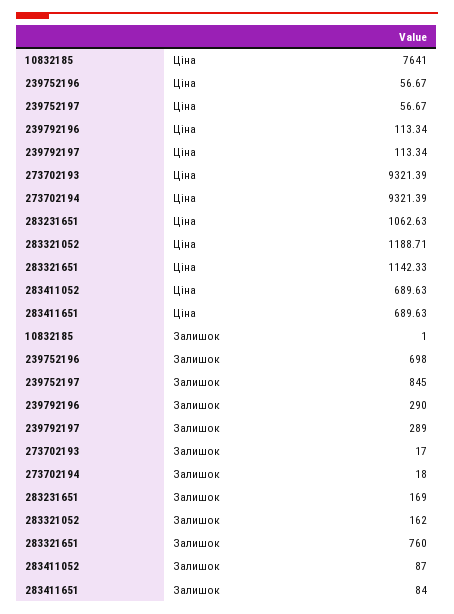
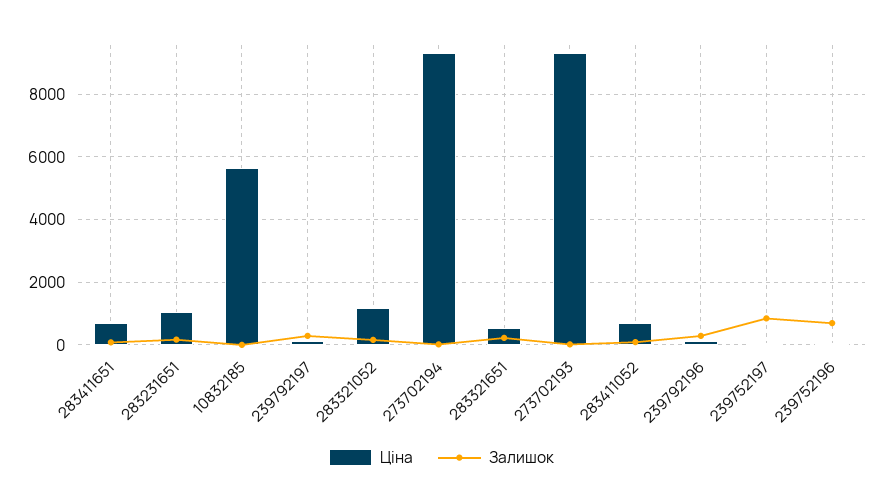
  {
    "Ціна": {
-     "10832185": 7641,
+     "10832185": 5600,
      "239752196": 56.67,
      "239752197": 56.67,
      "239792196": 113.34,
      "239792197": 113.34,
      "273702193": 9321.39,
      "273702194": 9321.39,
      "283231651": 1062.63,
      "283321052": 1188.71,
-     "283321651": 1142.33,
+     "283321651": 600,
      "283411052": 689.63,
      "283411651": 689.63
    },
    "Залишок": {
      "10832185": 1,
      "239752196": 698,
      "239752197": 845,
      "239792196": 290,
      "239792197": 289,
      "273702193": 17,
      "273702194": 18,
      "283231651": 169,
      "283321052": 162,
-     "283321651": 760,
+     "283321651": 200,
      "283411052": 87,
      "283411651": 84
    }
  }

